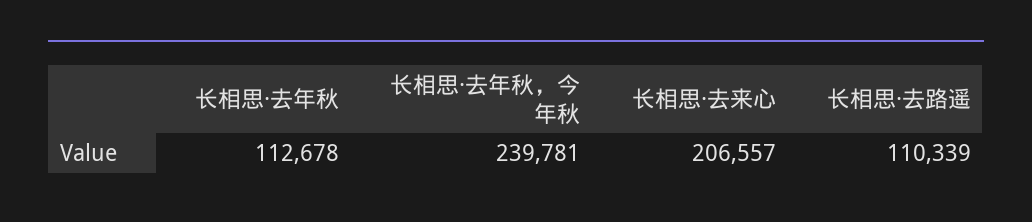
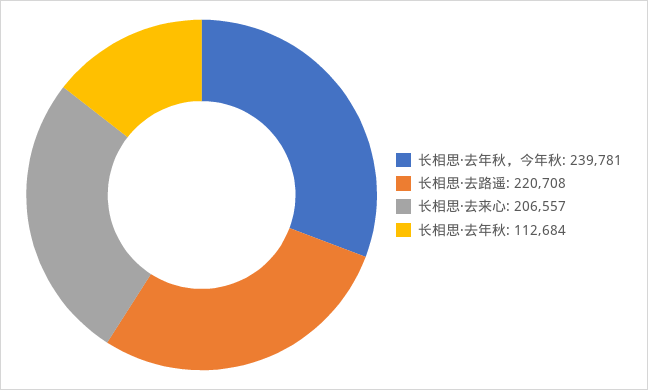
  {
-   "长相思·去年秋": 112678,
+   "长相思·去年秋": 112684,
    "长相思·去年秋，今年秋": 239781,
    "长相思·去来心": 206557,
-   "长相思·去路遥": 110339
+   "长相思·去路遥": 220708
  }

